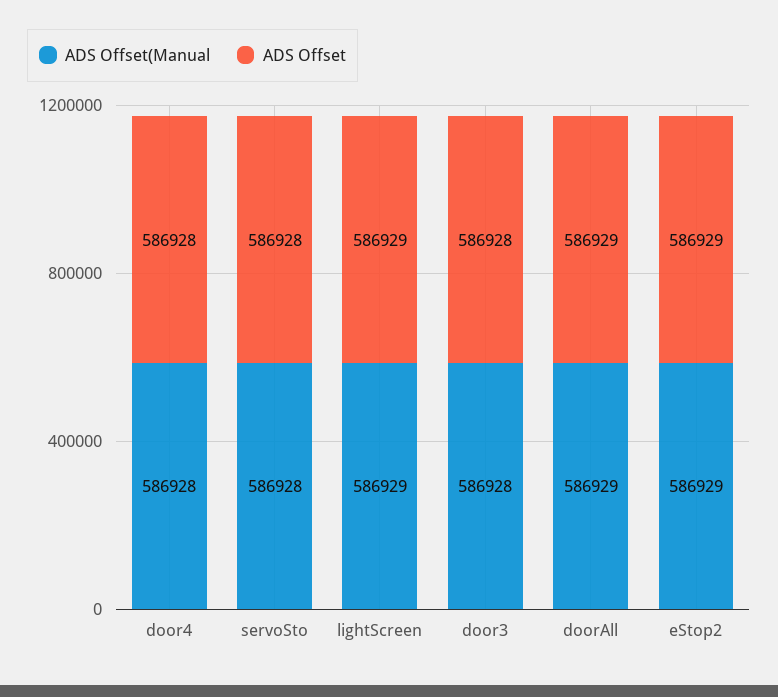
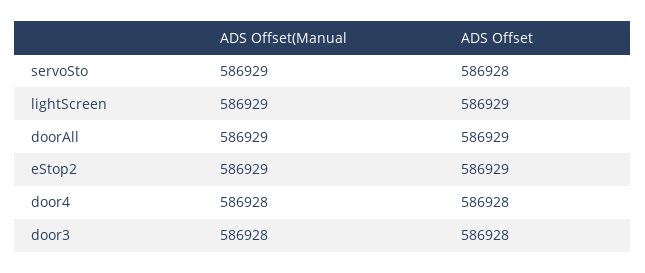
  {
    "ADS Offset(Manual": {
      "door4": 586928,
-     "servoSto": 586928,
+     "servoSto": 586929,
      "lightScreen": 586929,
      "door3": 586928,
      "doorAll": 586929,
      "eStop2": 586929
    },
    "ADS Offset": {
      "door4": 586928,
      "servoSto": 586928,
      "lightScreen": 586929,
      "door3": 586928,
      "doorAll": 586929,
      "eStop2": 586929
    }
  }

